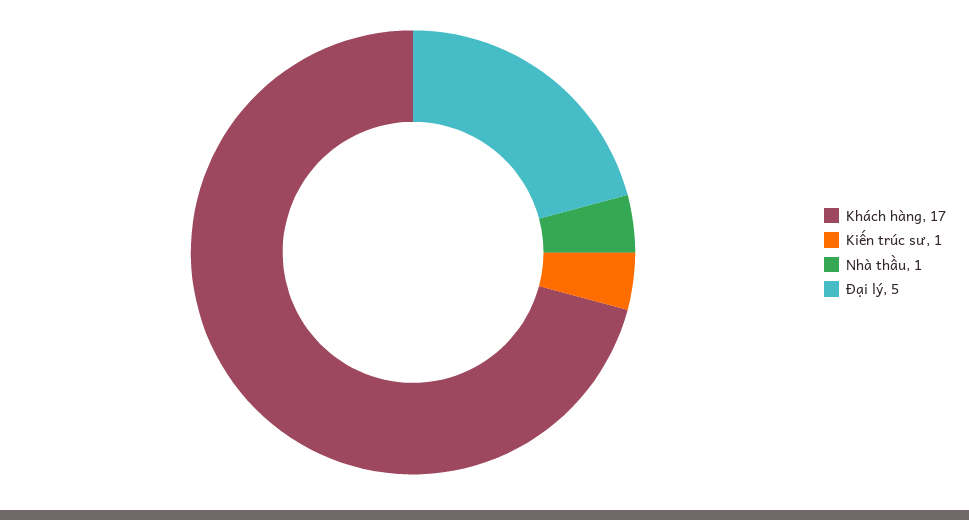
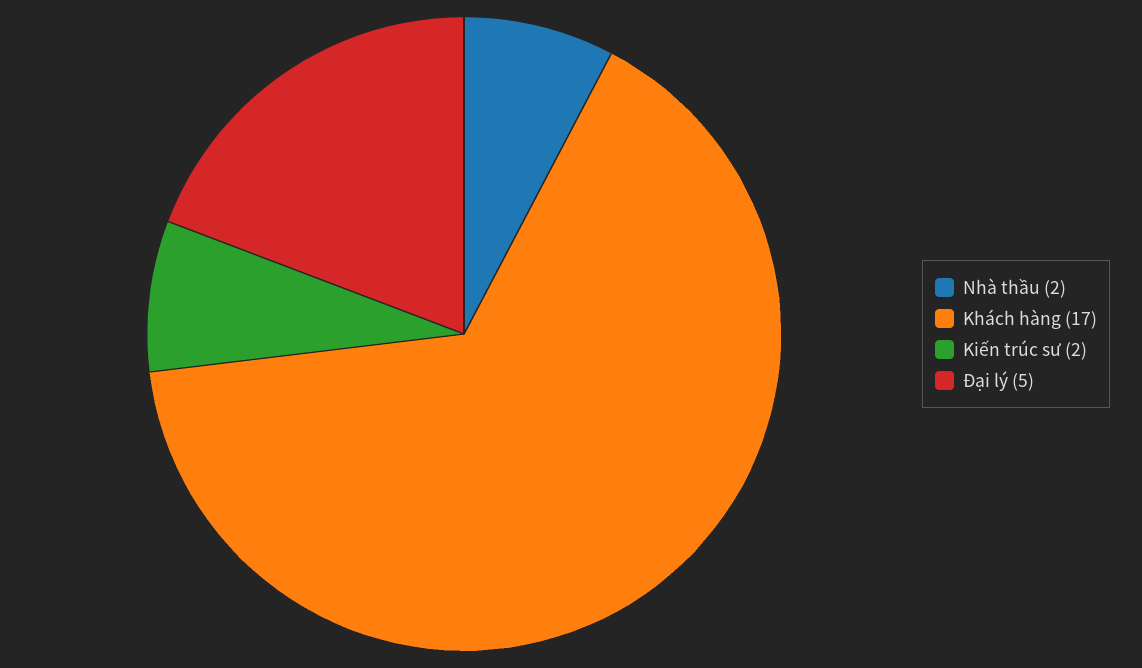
  {
    "Khách hàng": 17,
-   "Kiến trúc sư": 1,
+   "Kiến trúc sư": 2,
-   "Nhà thầu": 1,
+   "Nhà thầu": 2,
    "Đại lý": 5
  }

